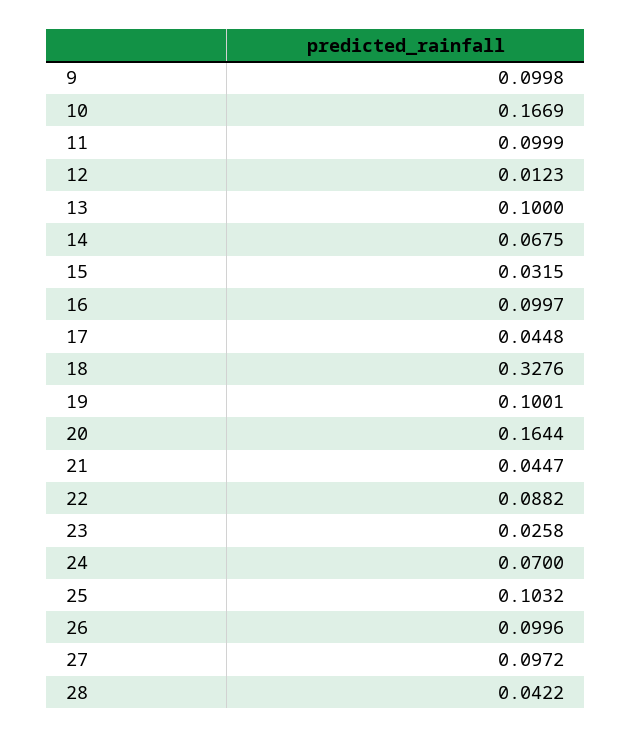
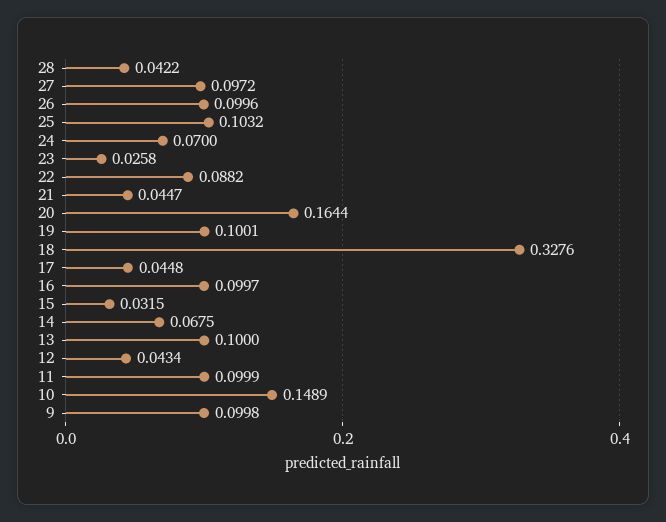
  {
    "9": 0.0998,
-   "10": 0.1669,
+   "10": 0.1489,
    "11": 0.0999,
-   "12": 0.0123,
+   "12": 0.0434,
    "13": 0.1,
    "14": 0.0675,
    "15": 0.0315,
    "16": 0.0997,
    "17": 0.0448,
    "18": 0.3276,
    "19": 0.1001,
    "20": 0.1644,
    "21": 0.0447,
    "22": 0.0882,
    "23": 0.0258,
    "24": 0.07,
    "25": 0.1032,
    "26": 0.0996,
    "27": 0.0972,
    "28": 0.0422
  }

